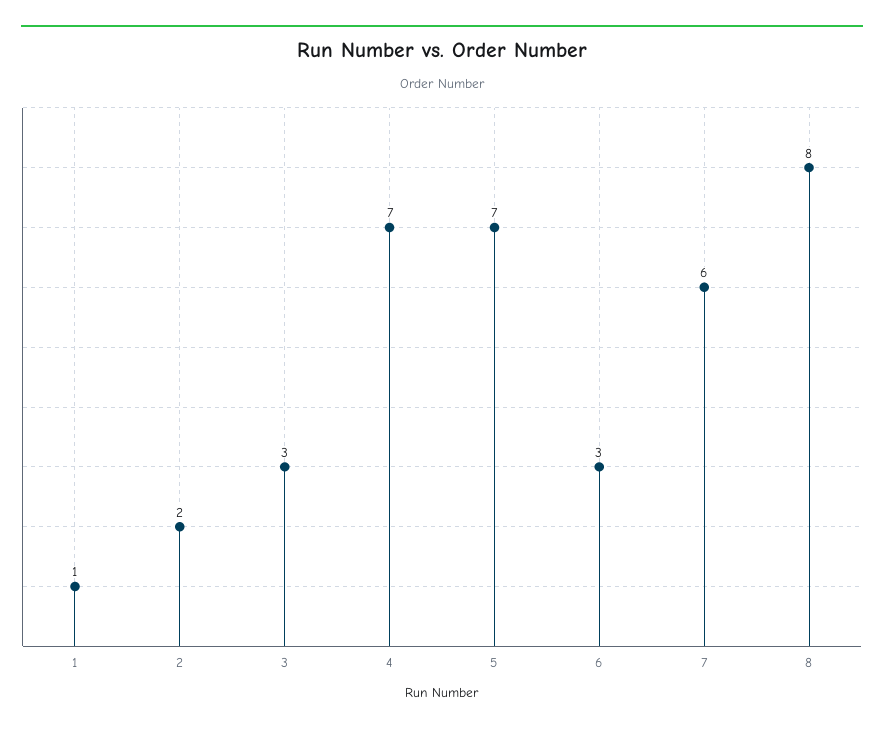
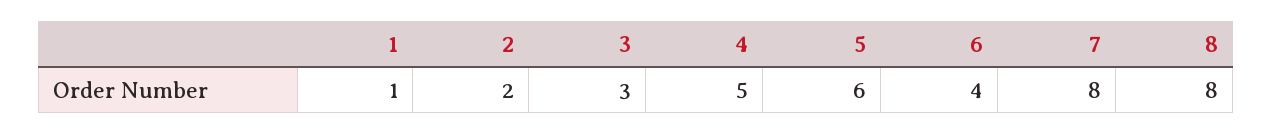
  {
    "1": 1,
    "2": 2,
    "3": 3,
-   "4": 7,
+   "4": 5,
-   "5": 7,
+   "5": 6,
-   "6": 3,
+   "6": 4,
-   "7": 6,
+   "7": 8,
    "8": 8
  }

